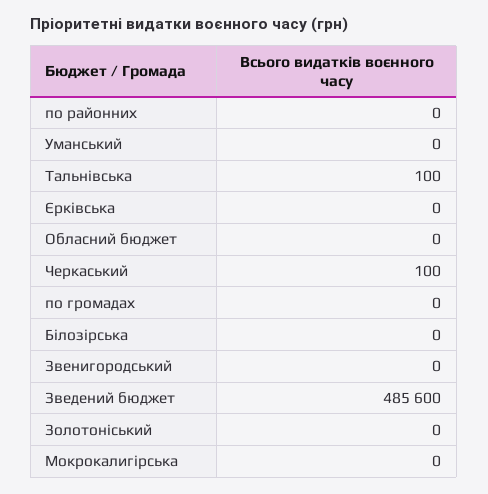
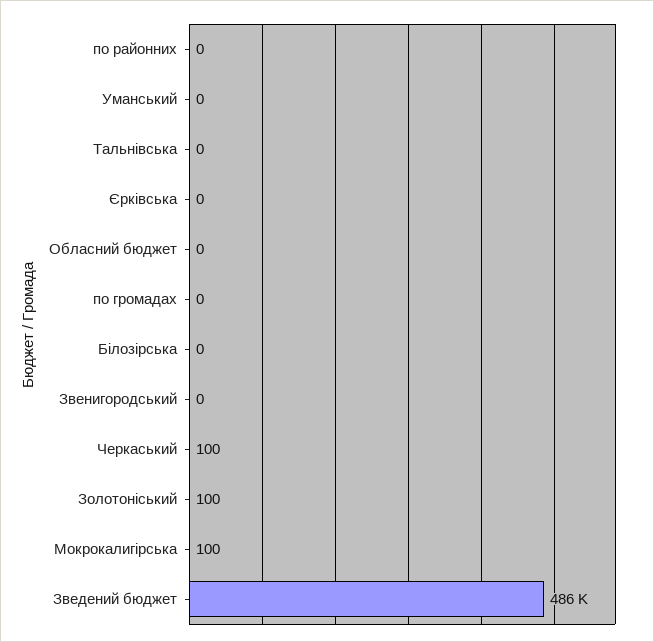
  {
    "по районних": 0,
    "Уманський": 0,
-   "Тальнівська": 100,
+   "Тальнівська": 0,
    "Єрківська": 0,
    "Обласний бюджет": 0,
    "Черкаський": 100,
    "по громадах": 0,
    "Білозірська": 0,
    "Звенигородський": 0,
    "Зведений бюджет": 485600,
-   "Золотонiський": 0,
+   "Золотонiський": 100,
-   "Мокрокалигірська": 0
+   "Мокрокалигірська": 100
  }

